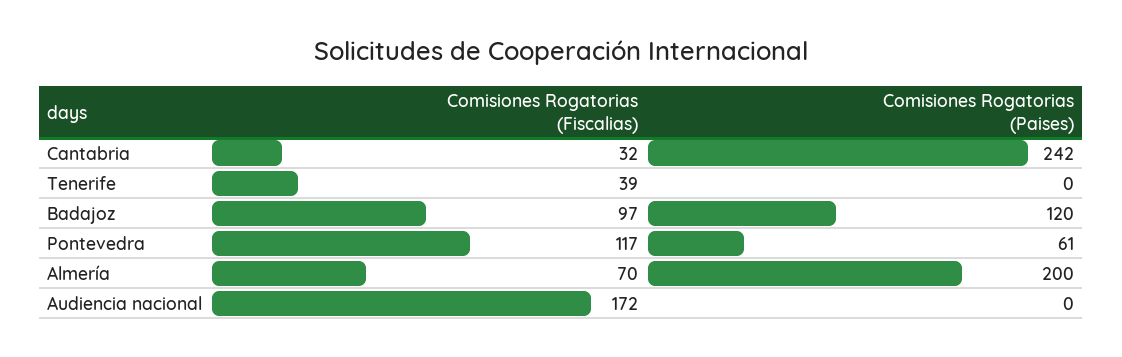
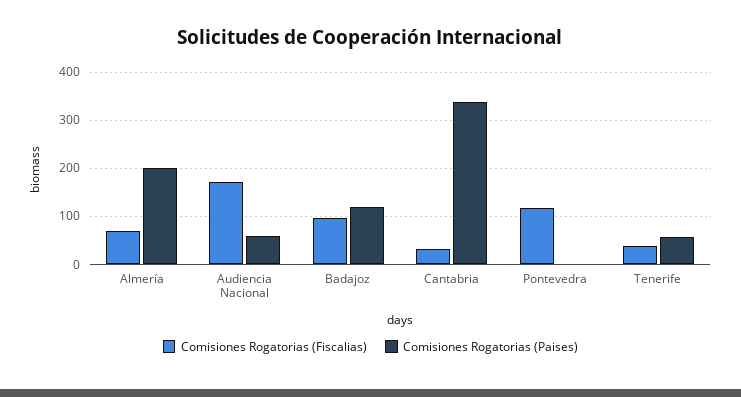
  {
    "Comisiones Rogatorias (Fiscalias)": {
      "Cantabria": 32,
      "Tenerife": 39,
      "Badajoz": 97,
      "Pontevedra": 117,
      "Almería": 70,
      "Audiencia nacional": 172
    },
    "Comisiones Rogatorias (Paises)": {
-     "Cantabria": 242,
+     "Cantabria": 340,
-     "Tenerife": 0,
+     "Tenerife": 60,
      "Badajoz": 120,
-     "Pontevedra": 61,
+     "Pontevedra": 0,
      "Almería": 200,
-     "Audiencia nacional": 0
+     "Audiencia nacional": 60
    }
  }

